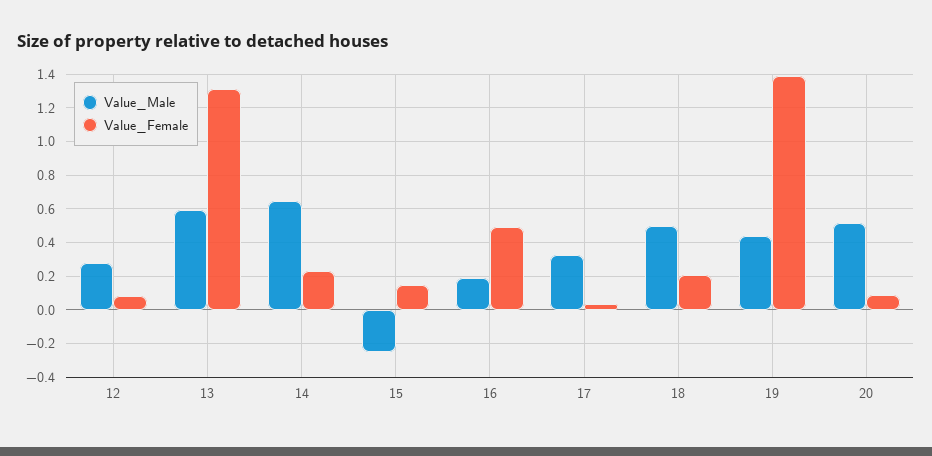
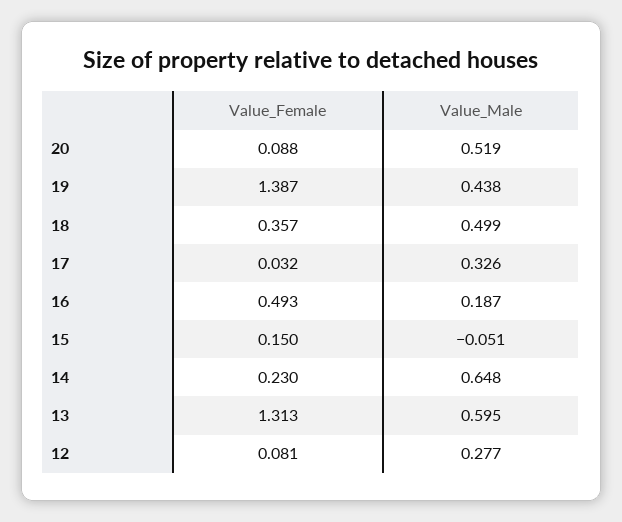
  {
    "Value_Male": {
      "12": 0.277,
      "13": 0.595,
      "14": 0.648,
-     "15": -0.25,
+     "15": -0.051,
      "16": 0.187,
      "17": 0.326,
      "18": 0.499,
      "19": 0.438,
      "20": 0.519
    },
    "Value_Female": {
      "12": 0.081,
      "13": 1.313,
      "14": 0.23,
      "15": 0.15,
      "16": 0.493,
      "17": 0.032,
-     "18": 0.2,
+     "18": 0.357,
      "19": 1.387,
      "20": 0.088
    }
  }

